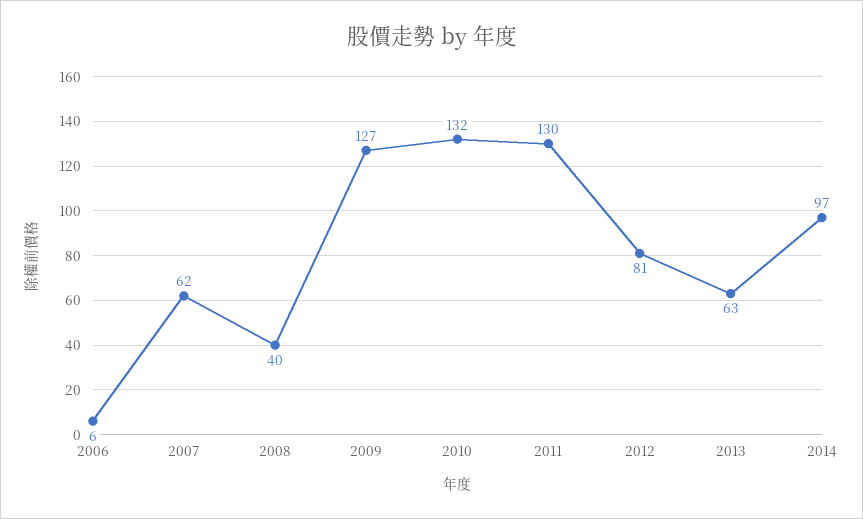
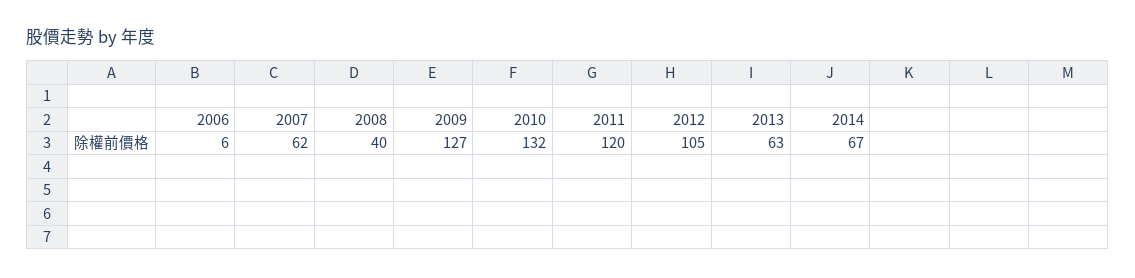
  {
    "2006": 6,
    "2007": 62,
    "2008": 40,
    "2009": 127,
    "2010": 132,
-   "2011": 130,
+   "2011": 120,
-   "2012": 81,
+   "2012": 105,
    "2013": 63,
-   "2014": 97
+   "2014": 67
  }

